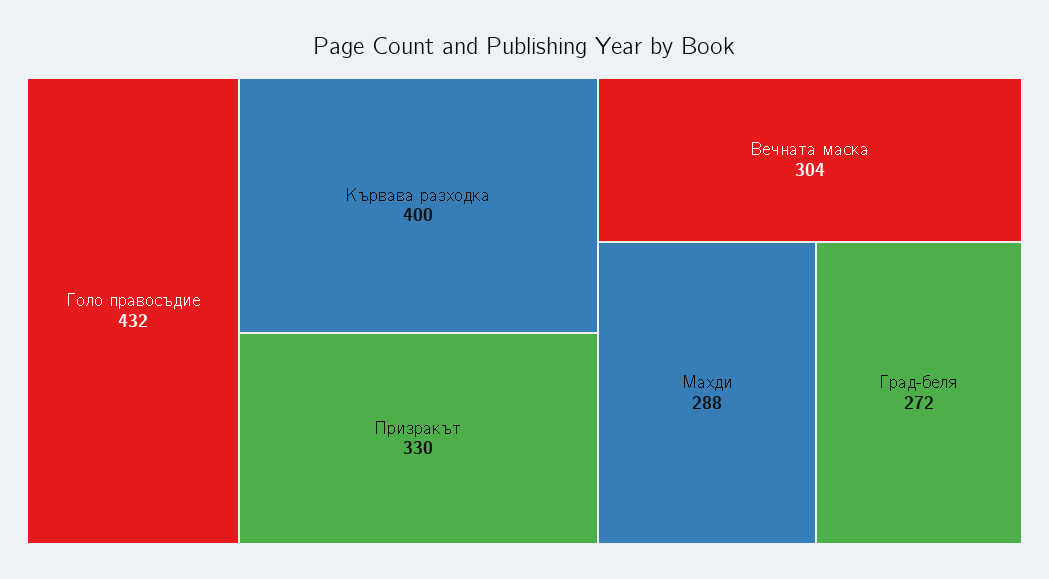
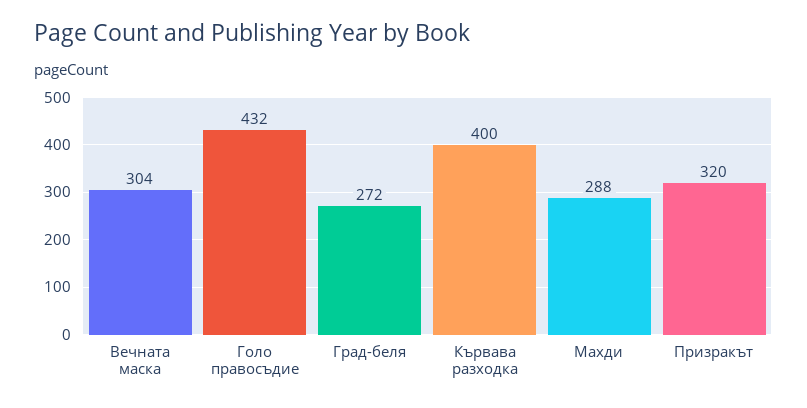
  {
    "Голо правосъдие": 432,
    "Кървава разходка": 400,
-   "Призракът": 330,
+   "Призракът": 320,
    "Вечната маска": 304,
    "Махди": 288,
    "Град-беля": 272
  }

